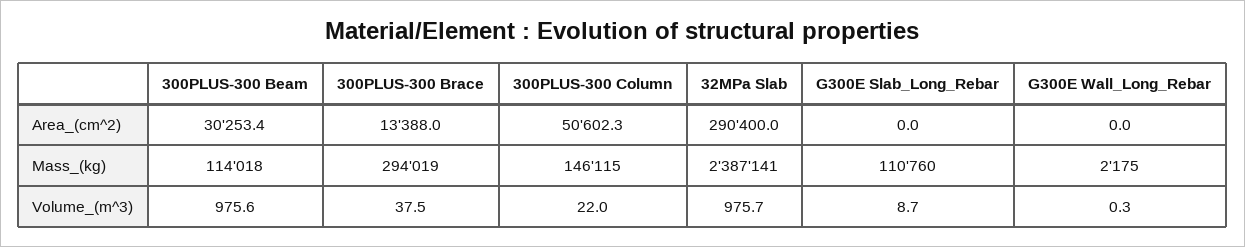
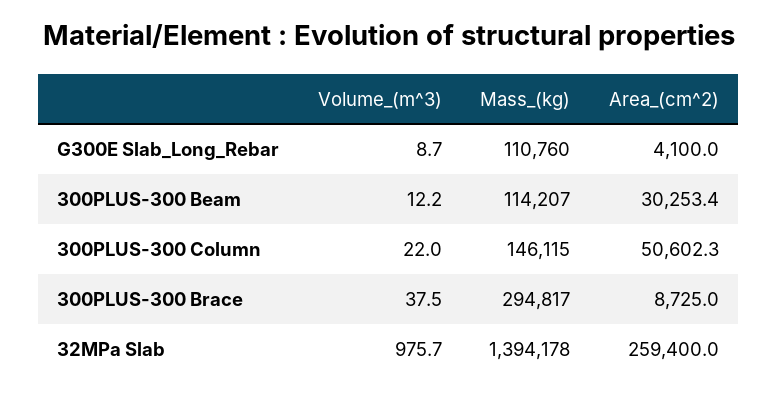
  {
    "300PLUS-300 Beam": {
      "Area_(cm^2)": 30253.4,
-     "Mass_(kg)": 114018,
+     "Mass_(kg)": 114207,
-     "Volume_(m^3)": 975.6
+     "Volume_(m^3)": 12.2
    },
    "300PLUS-300 Brace": {
-     "Area_(cm^2)": 13388,
+     "Area_(cm^2)": 8725,
-     "Mass_(kg)": 294019,
+     "Mass_(kg)": 294817,
      "Volume_(m^3)": 37.5
    },
    "300PLUS-300 Column": {
      "Area_(cm^2)": 50602.3,
      "Mass_(kg)": 146115,
      "Volume_(m^3)": 22
    },
    "32MPa Slab": {
-     "Area_(cm^2)": 290400,
+     "Area_(cm^2)": 259400,
-     "Mass_(kg)": 2387141,
+     "Mass_(kg)": 1394178,
      "Volume_(m^3)": 975.7
    },
    "G300E Slab_Long_Rebar": {
-     "Area_(cm^2)": 0,
+     "Area_(cm^2)": 4100,
      "Mass_(kg)": 110760,
      "Volume_(m^3)": 8.7
-   },
+   }
-   "G300E Wall_Long_Rebar": {
-     "Area_(cm^2)": 0,
-     "Mass_(kg)": 2175,
-     "Volume_(m^3)": 0.3
-   }
  }

